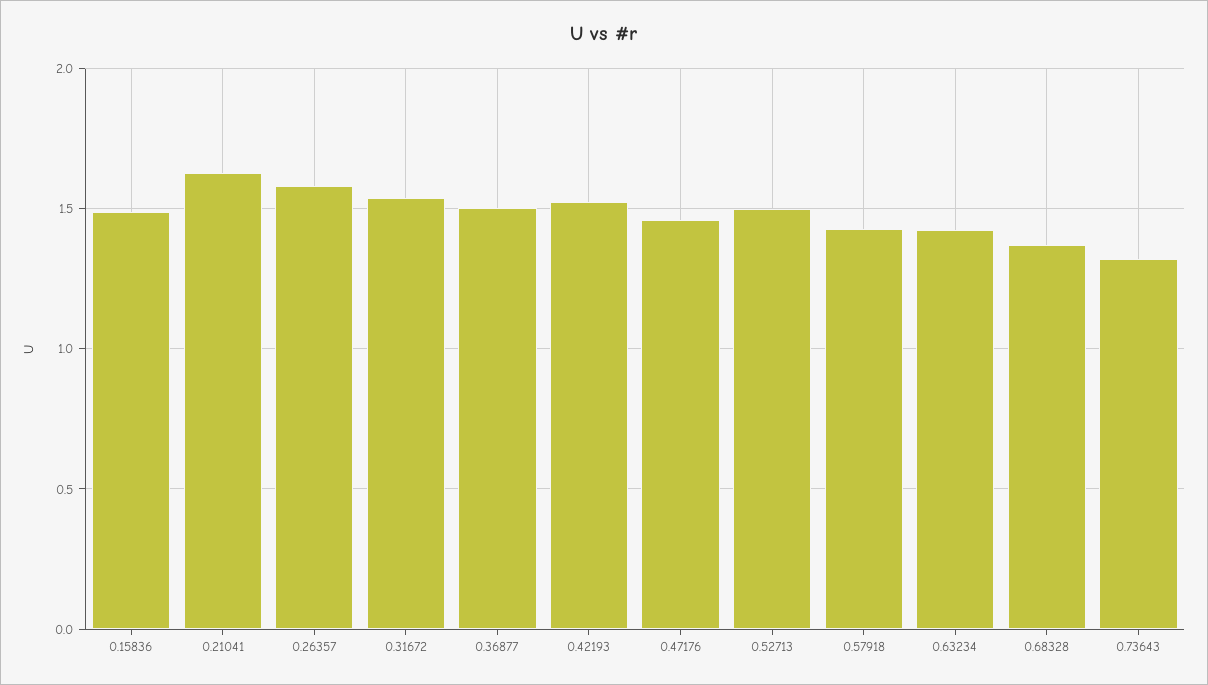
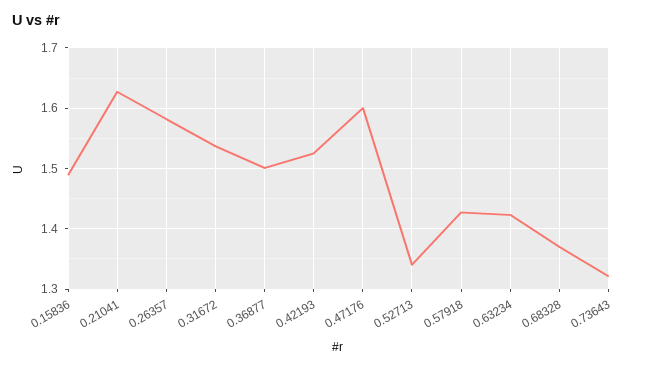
  {
    "0.15836": 1.49,
    "0.21041": 1.63,
    "0.26357": 1.58,
    "0.31672": 1.54,
    "0.36877": 1.5,
    "0.42193": 1.53,
-   "0.47176": 1.45,
+   "0.47176": 1.6,
-   "0.52713": 1.5,
+   "0.52713": 1.34,
    "0.57918": 1.43,
    "0.63234": 1.42,
    "0.68328": 1.37,
    "0.73643": 1.32
  }

